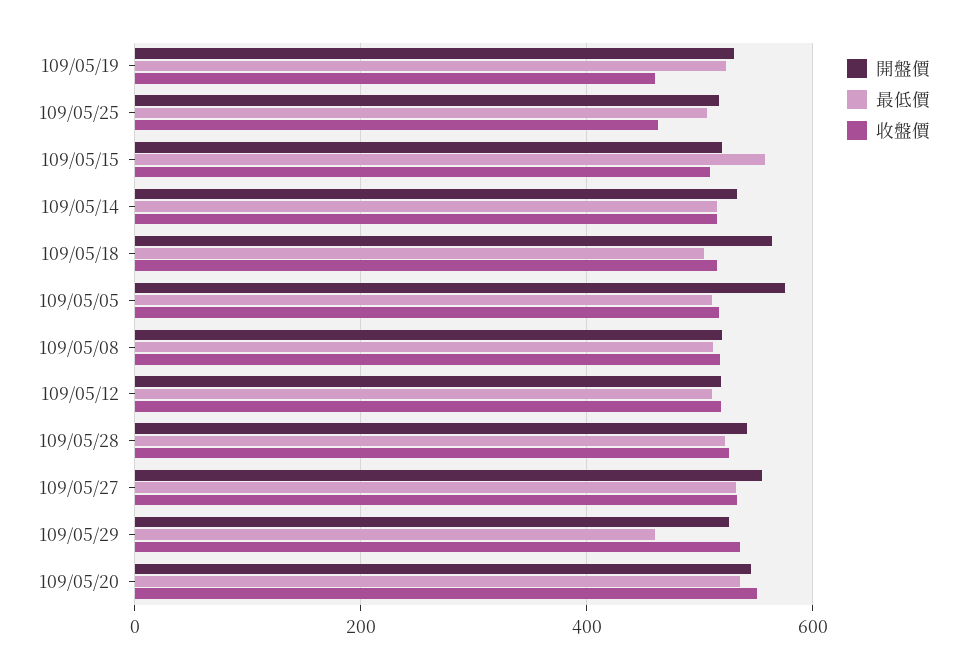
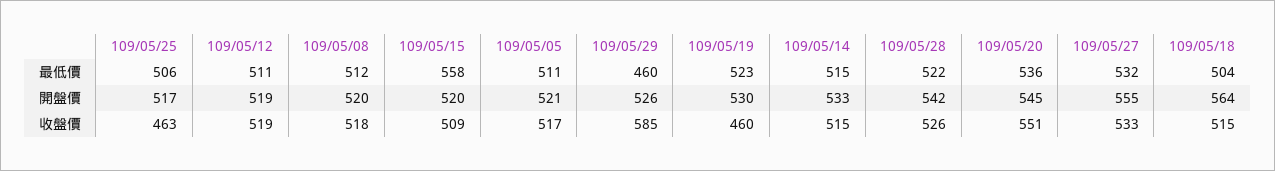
  {
    "開盤價": {
      "109/05/19": 530,
      "109/05/25": 517,
      "109/05/15": 520,
      "109/05/14": 533,
      "109/05/18": 564,
-     "109/05/05": 580,
+     "109/05/05": 521,
      "109/05/08": 520,
      "109/05/12": 519,
      "109/05/28": 542,
      "109/05/27": 555,
      "109/05/29": 526,
      "109/05/20": 545
    },
    "最低價": {
      "109/05/19": 523,
      "109/05/25": 506,
      "109/05/15": 558,
      "109/05/14": 515,
      "109/05/18": 504,
      "109/05/05": 511,
      "109/05/08": 512,
      "109/05/12": 511,
      "109/05/28": 522,
      "109/05/27": 532,
      "109/05/29": 460,
      "109/05/20": 536
    },
    "收盤價": {
      "109/05/19": 460,
      "109/05/25": 463,
      "109/05/15": 509,
      "109/05/14": 515,
      "109/05/18": 515,
      "109/05/05": 517,
      "109/05/08": 518,
      "109/05/12": 519,
      "109/05/28": 526,
      "109/05/27": 533,
-     "109/05/29": 540,
+     "109/05/29": 585,
      "109/05/20": 551
    }
  }

